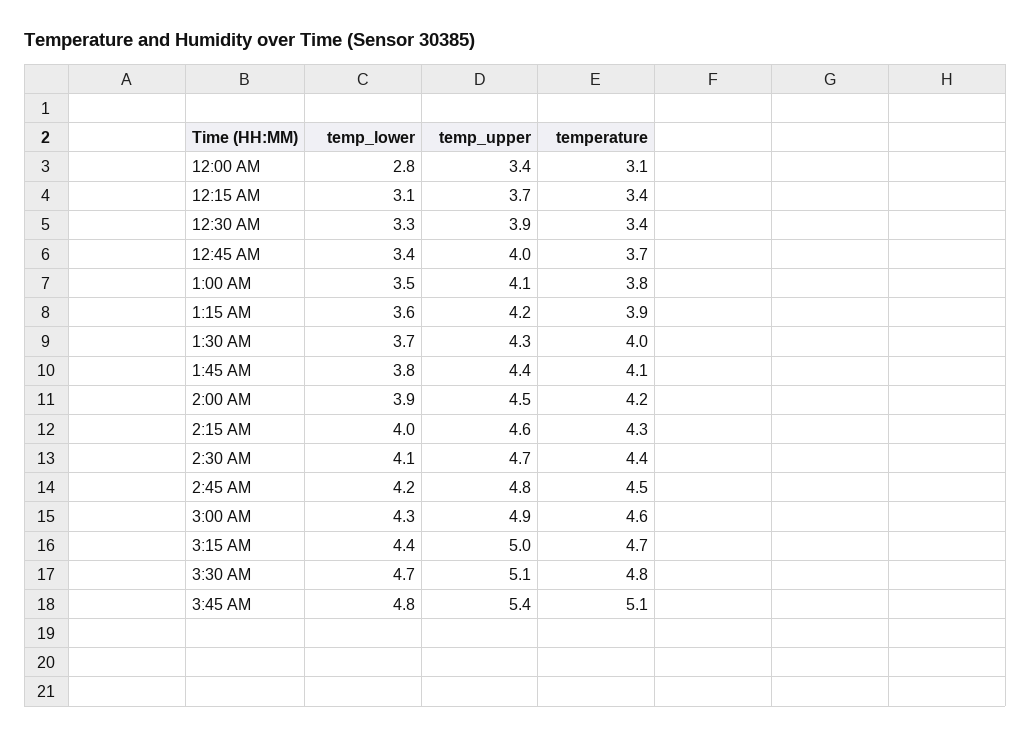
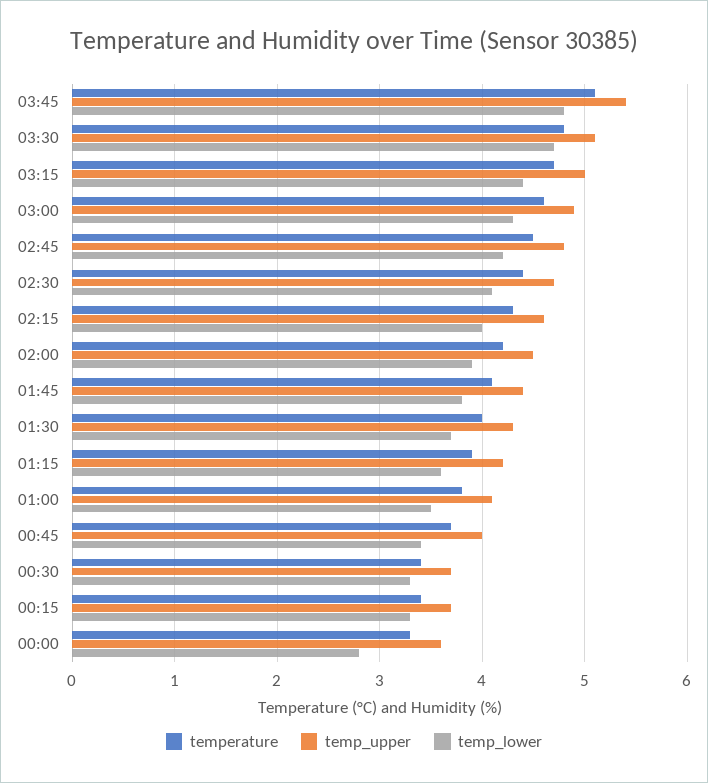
  {
    "temp_lower": {
      "12:00 AM": 2.8,
-     "12:15 AM": 3.1,
+     "12:15 AM": 3.3,
      "12:30 AM": 3.3,
      "12:45 AM": 3.4,
      "1:00 AM": 3.5,
      "1:15 AM": 3.6,
      "1:30 AM": 3.7,
      "1:45 AM": 3.8,
      "2:00 AM": 3.9,
      "2:15 AM": 4,
      "2:30 AM": 4.1,
      "2:45 AM": 4.2,
      "3:00 AM": 4.3,
      "3:15 AM": 4.4,
      "3:30 AM": 4.7,
      "3:45 AM": 4.8
    },
    "temp_upper": {
-     "12:00 AM": 3.4,
+     "12:00 AM": 3.6,
      "12:15 AM": 3.7,
-     "12:30 AM": 3.9,
+     "12:30 AM": 3.7,
      "12:45 AM": 4,
      "1:00 AM": 4.1,
      "1:15 AM": 4.2,
      "1:30 AM": 4.3,
      "1:45 AM": 4.4,
      "2:00 AM": 4.5,
      "2:15 AM": 4.6,
      "2:30 AM": 4.7,
      "2:45 AM": 4.8,
      "3:00 AM": 4.9,
      "3:15 AM": 5,
      "3:30 AM": 5.1,
      "3:45 AM": 5.4
    },
    "temperature": {
-     "12:00 AM": 3.1,
+     "12:00 AM": 3.3,
      "12:15 AM": 3.4,
      "12:30 AM": 3.4,
      "12:45 AM": 3.7,
      "1:00 AM": 3.8,
      "1:15 AM": 3.9,
      "1:30 AM": 4,
      "1:45 AM": 4.1,
      "2:00 AM": 4.2,
      "2:15 AM": 4.3,
      "2:30 AM": 4.4,
      "2:45 AM": 4.5,
      "3:00 AM": 4.6,
      "3:15 AM": 4.7,
      "3:30 AM": 4.8,
      "3:45 AM": 5.1
    }
  }

